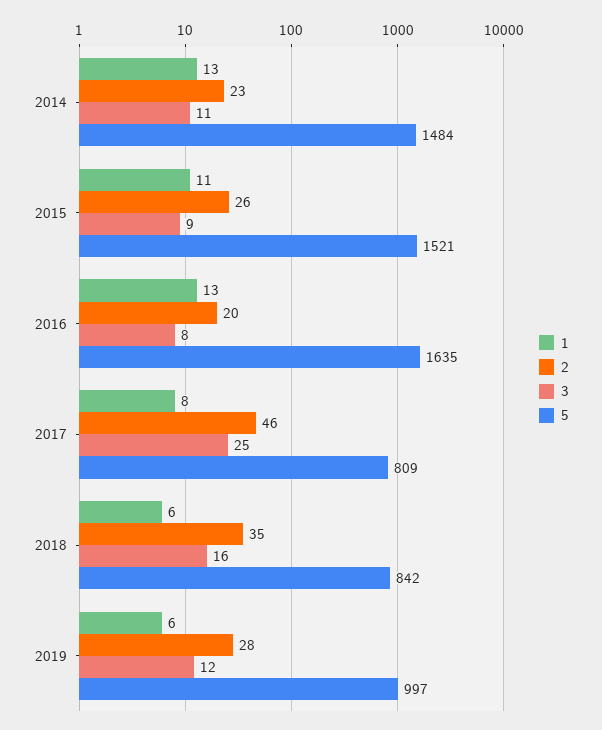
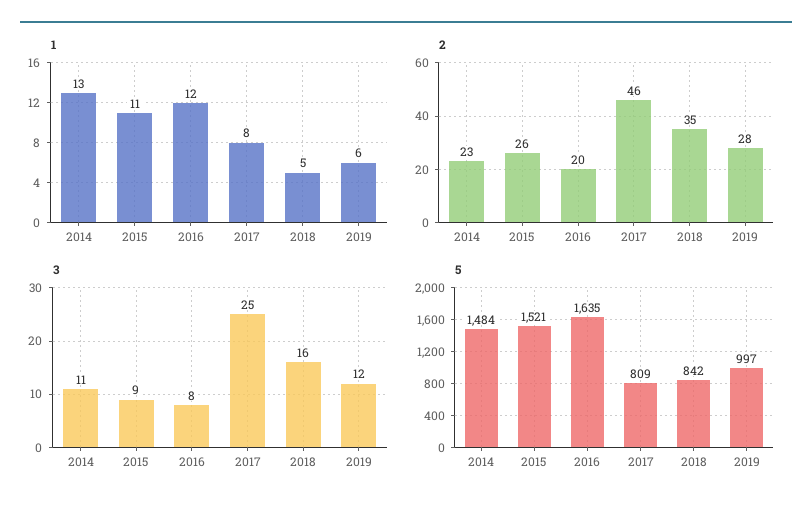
  {
    "1": {
      "2014": 13,
      "2015": 11,
-     "2016": 13,
+     "2016": 12,
      "2017": 8,
-     "2018": 6,
+     "2018": 5,
      "2019": 6
    },
    "2": {
      "2014": 23,
      "2015": 26,
      "2016": 20,
      "2017": 46,
      "2018": 35,
      "2019": 28
    },
    "3": {
      "2014": 11,
      "2015": 9,
      "2016": 8,
      "2017": 25,
      "2018": 16,
      "2019": 12
    },
    "5": {
      "2014": 1484,
      "2015": 1521,
      "2016": 1635,
      "2017": 809,
      "2018": 842,
      "2019": 997
    }
  }

